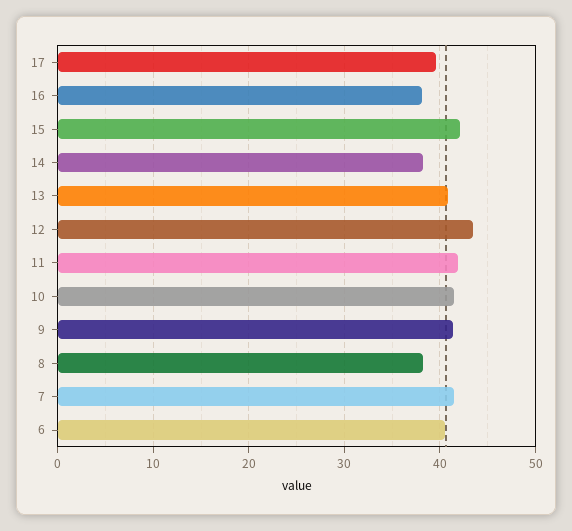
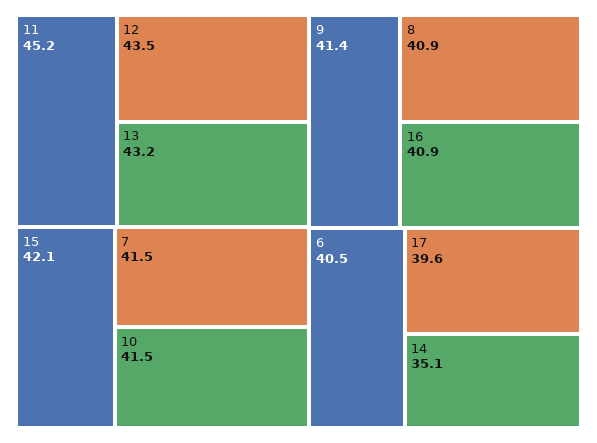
  {
    "17": 39.6,
-   "16": 38,
+   "16": 40.9,
    "15": 42.1,
-   "14": 38,
+   "14": 35.1,
-   "13": 41,
+   "13": 43.2,
    "12": 43.5,
-   "11": 42,
+   "11": 45.2,
    "10": 41.5,
    "9": 41.4,
-   "8": 38,
+   "8": 40.9,
    "7": 41.5,
    "6": 40.5
  }

